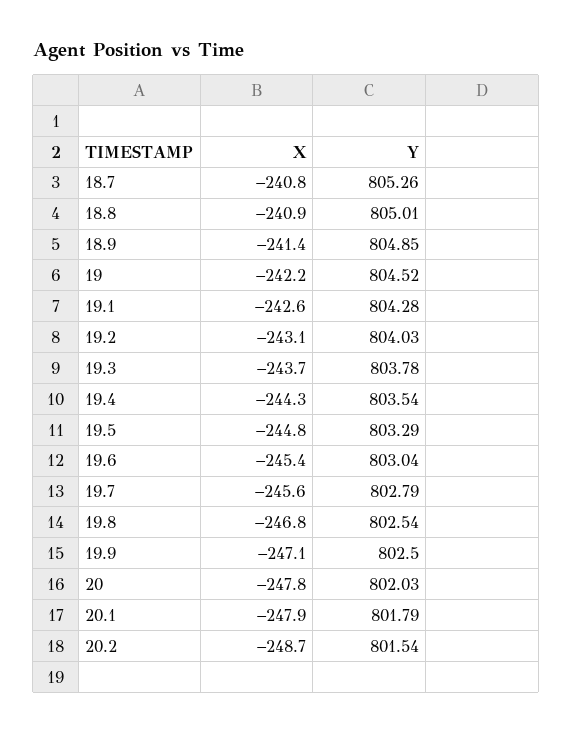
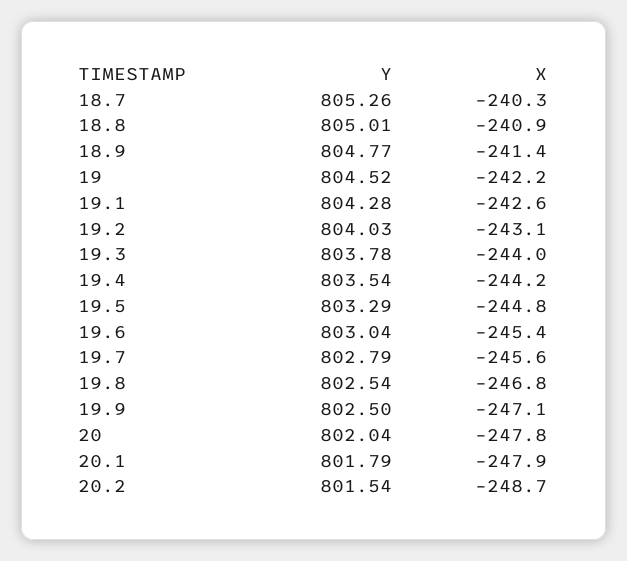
  {
    "X": {
-     "18.7": -240.8,
+     "18.7": -240.3,
      "18.8": -240.9,
      "18.9": -241.4,
      "19": -242.2,
      "19.1": -242.6,
      "19.2": -243.1,
-     "19.3": -243.7,
+     "19.3": -244,
-     "19.4": -244.3,
+     "19.4": -244.2,
      "19.5": -244.8,
      "19.6": -245.4,
      "19.7": -245.6,
      "19.8": -246.8,
      "19.9": -247.1,
      "20": -247.8,
      "20.1": -247.9,
      "20.2": -248.7
    },
    "Y": {
      "18.7": 805.26,
      "18.8": 805.01,
-     "18.9": 804.85,
+     "18.9": 804.77,
      "19": 804.52,
      "19.1": 804.28,
      "19.2": 804.03,
      "19.3": 803.78,
      "19.4": 803.54,
      "19.5": 803.29,
      "19.6": 803.04,
      "19.7": 802.79,
      "19.8": 802.54,
      "19.9": 802.5,
-     "20": 802.03,
+     "20": 802.04,
      "20.1": 801.79,
      "20.2": 801.54
    }
  }

